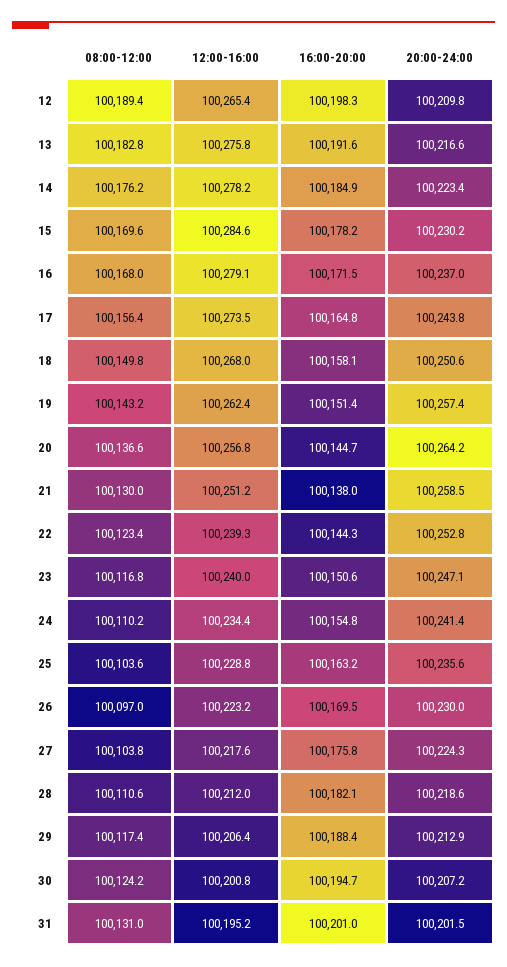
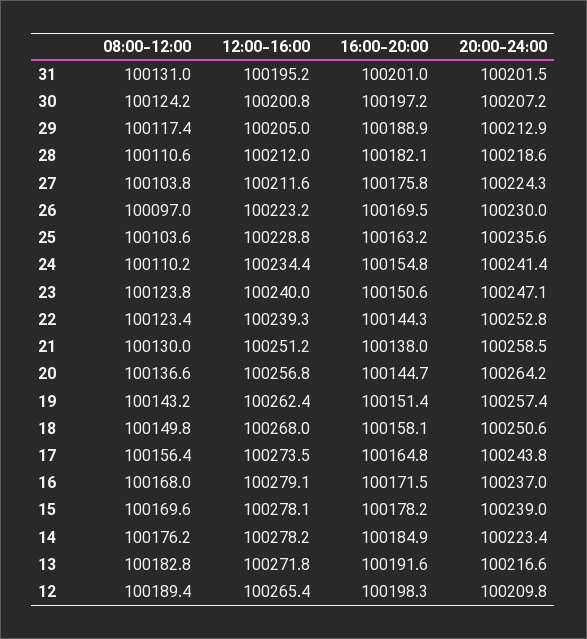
  {
    "08:00-12:00": {
      "12": 100189.4,
      "13": 100182.8,
      "14": 100176.2,
      "15": 100169.6,
      "16": 100168,
      "17": 100156.4,
      "18": 100149.8,
      "19": 100143.2,
      "20": 100136.6,
      "21": 100130,
      "22": 100123.4,
-     "23": 100116.8,
+     "23": 100123.8,
      "24": 100110.2,
      "25": 100103.6,
      "26": 100097,
      "27": 100103.8,
      "28": 100110.6,
      "29": 100117.4,
      "30": 100124.2,
      "31": 100131
    },
    "12:00-16:00": {
      "12": 100265.4,
-     "13": 100275.8,
+     "13": 100271.8,
      "14": 100278.2,
-     "15": 100284.6,
+     "15": 100278.1,
      "16": 100279.1,
      "17": 100273.5,
      "18": 100268,
      "19": 100262.4,
      "20": 100256.8,
      "21": 100251.2,
      "22": 100239.3,
      "23": 100240,
      "24": 100234.4,
      "25": 100228.8,
      "26": 100223.2,
-     "27": 100217.6,
+     "27": 100211.6,
      "28": 100212,
-     "29": 100206.4,
+     "29": 100205,
      "30": 100200.8,
      "31": 100195.2
    },
    "16:00-20:00": {
      "12": 100198.3,
      "13": 100191.6,
      "14": 100184.9,
      "15": 100178.2,
      "16": 100171.5,
      "17": 100164.8,
      "18": 100158.1,
      "19": 100151.4,
      "20": 100144.7,
      "21": 100138,
      "22": 100144.3,
      "23": 100150.6,
      "24": 100154.8,
      "25": 100163.2,
      "26": 100169.5,
      "27": 100175.8,
      "28": 100182.1,
-     "29": 100188.4,
+     "29": 100188.9,
-     "30": 100194.7,
+     "30": 100197.2,
      "31": 100201
    },
    "20:00-24:00": {
      "12": 100209.8,
      "13": 100216.6,
      "14": 100223.4,
-     "15": 100230.2,
+     "15": 100239,
      "16": 100237,
      "17": 100243.8,
      "18": 100250.6,
      "19": 100257.4,
      "20": 100264.2,
      "21": 100258.5,
      "22": 100252.8,
      "23": 100247.1,
      "24": 100241.4,
      "25": 100235.6,
      "26": 100230,
      "27": 100224.3,
      "28": 100218.6,
      "29": 100212.9,
      "30": 100207.2,
      "31": 100201.5
    }
  }

